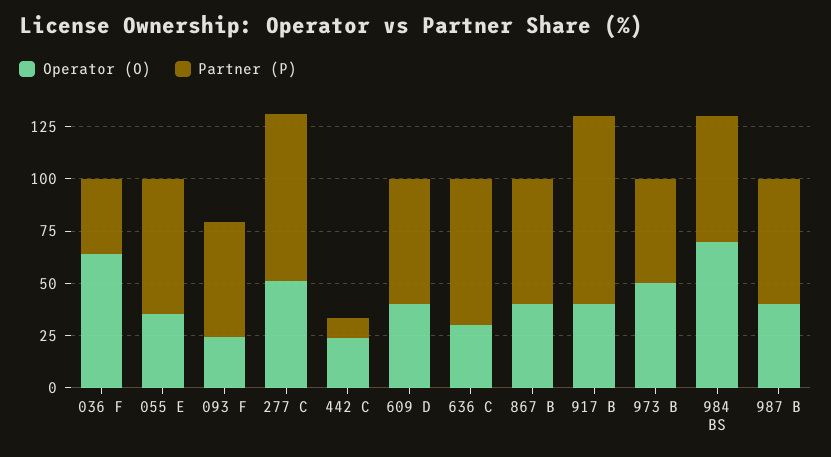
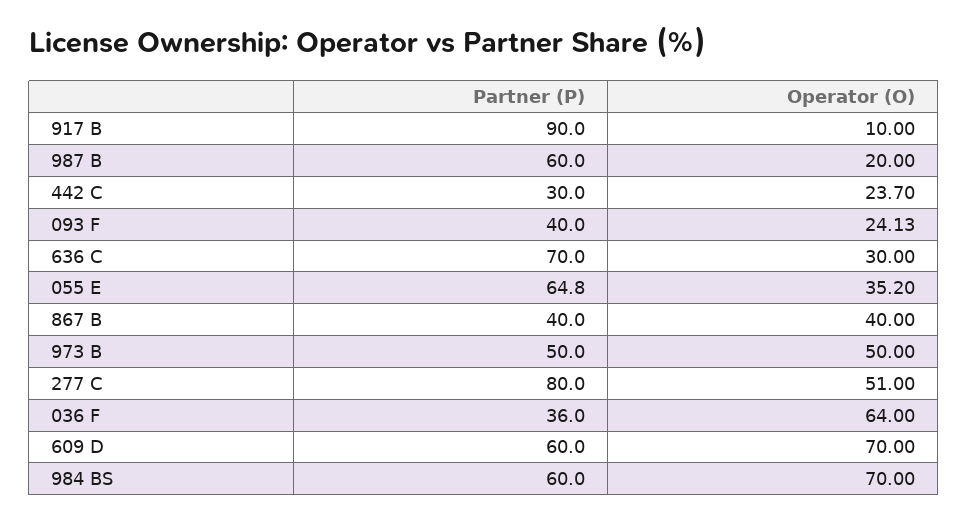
  {
    "Operator (O)": {
      "036 F": 64,
      "055 E": 35.2,
      "093 F": 24.13,
      "277 C": 51,
      "442 C": 23.7,
-     "609 D": 40,
+     "609 D": 70,
      "636 C": 30,
      "867 B": 40,
-     "917 B": 40,
+     "917 B": 10,
      "973 B": 50,
      "984 BS": 70,
-     "987 B": 40
+     "987 B": 20
    },
    "Partner (P)": {
      "036 F": 36,
      "055 E": 64.8,
-     "093 F": 55,
+     "093 F": 40,
      "277 C": 80,
-     "442 C": 10,
+     "442 C": 30,
      "609 D": 60,
      "636 C": 70,
-     "867 B": 60,
+     "867 B": 40,
      "917 B": 90,
      "973 B": 50,
      "984 BS": 60,
      "987 B": 60
    }
  }

